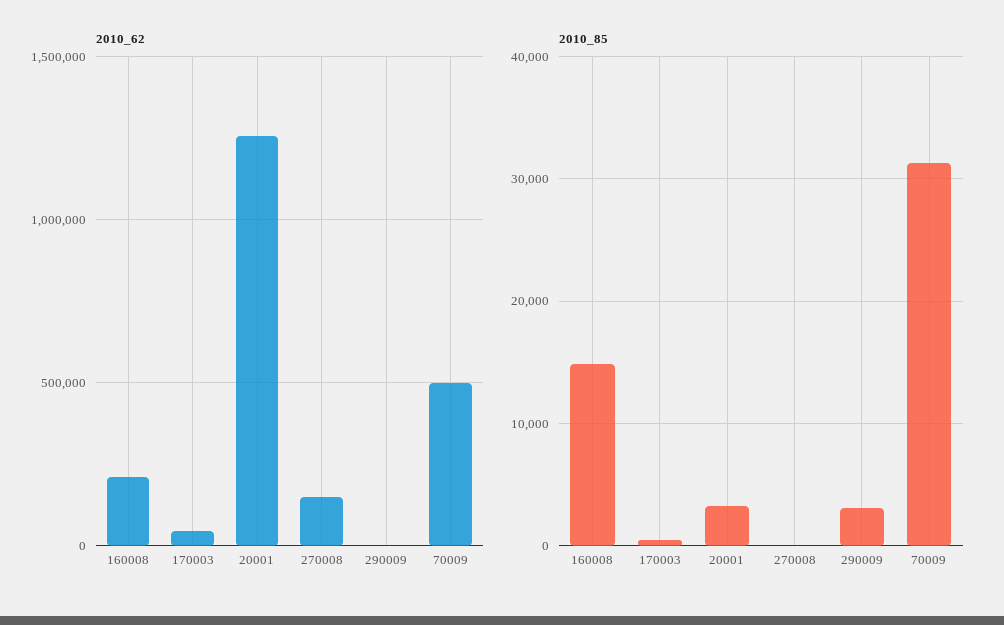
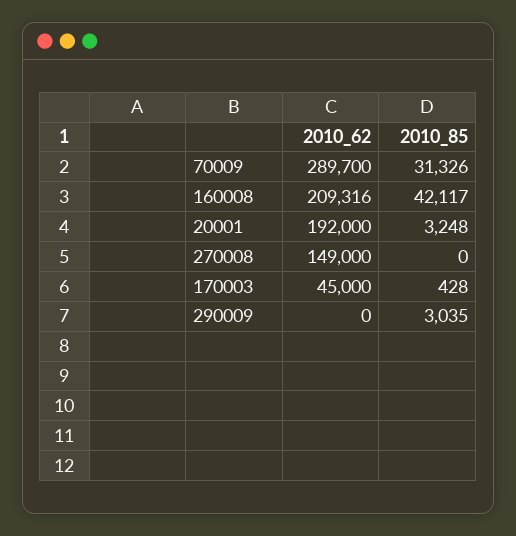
  {
    "2010_62": {
      "160008": 209316,
      "170003": 45000,
-     "20001": 1250000,
+     "20001": 192000,
      "270008": 149000,
      "290009": 0,
-     "70009": 500000
+     "70009": 289700
    },
    "2010_85": {
-     "160008": 15000,
+     "160008": 42117,
      "170003": 428,
      "20001": 3248,
      "270008": 0,
      "290009": 3035,
      "70009": 31326
    }
  }

